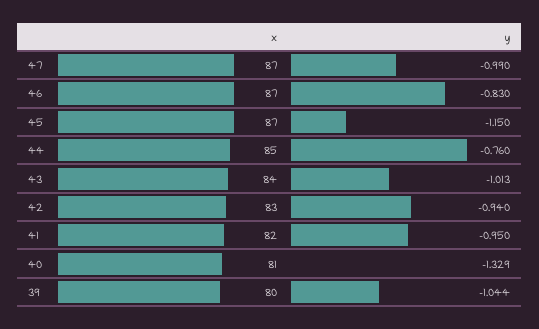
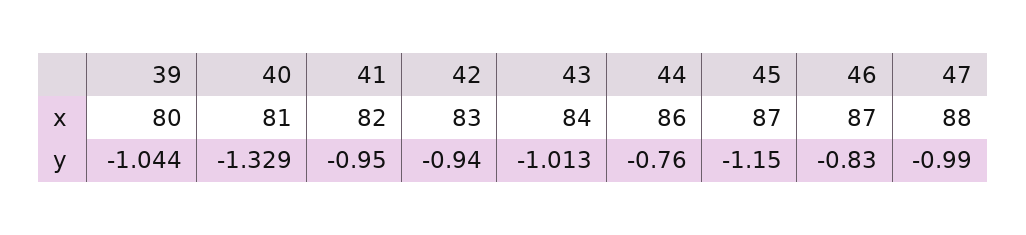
  {
    "x": {
-     "47": 87,
+     "47": 88,
      "46": 87,
      "45": 87,
-     "44": 85,
+     "44": 86,
      "43": 84,
      "42": 83,
      "41": 82,
      "40": 81,
      "39": 80
    },
    "y": {
      "47": -0.99,
      "46": -0.83,
      "45": -1.15,
      "44": -0.76,
      "43": -1.013,
      "42": -0.94,
      "41": -0.95,
      "40": -1.329,
      "39": -1.044
    }
  }

